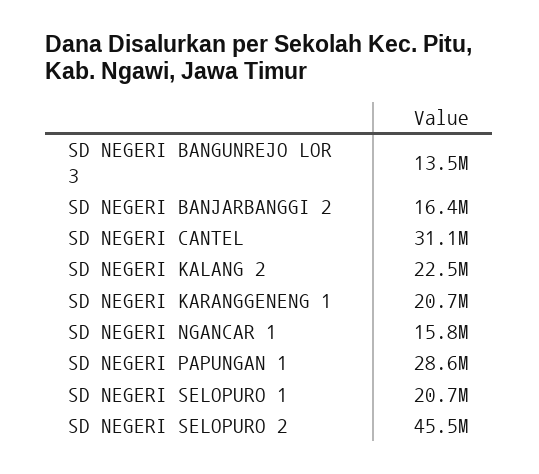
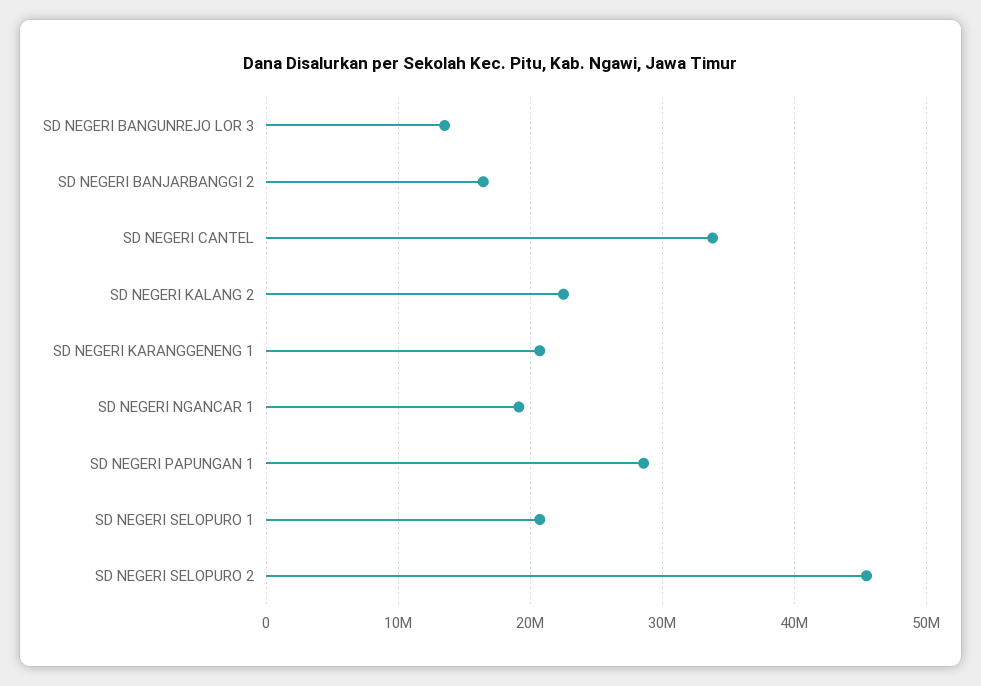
  {
    "SD NEGERI BANGUNREJO LOR 3": 13500000,
    "SD NEGERI BANJARBANGGI 2": 16400000,
-   "SD NEGERI CANTEL": 31100000,
+   "SD NEGERI CANTEL": 34000000,
    "SD NEGERI KALANG 2": 22500000,
    "SD NEGERI KARANGGENENG 1": 20700000,
-   "SD NEGERI NGANCAR 1": 15800000,
+   "SD NEGERI NGANCAR 1": 19000000,
    "SD NEGERI PAPUNGAN 1": 28600000,
    "SD NEGERI SELOPURO 1": 20700000,
    "SD NEGERI SELOPURO 2": 45500000
  }

